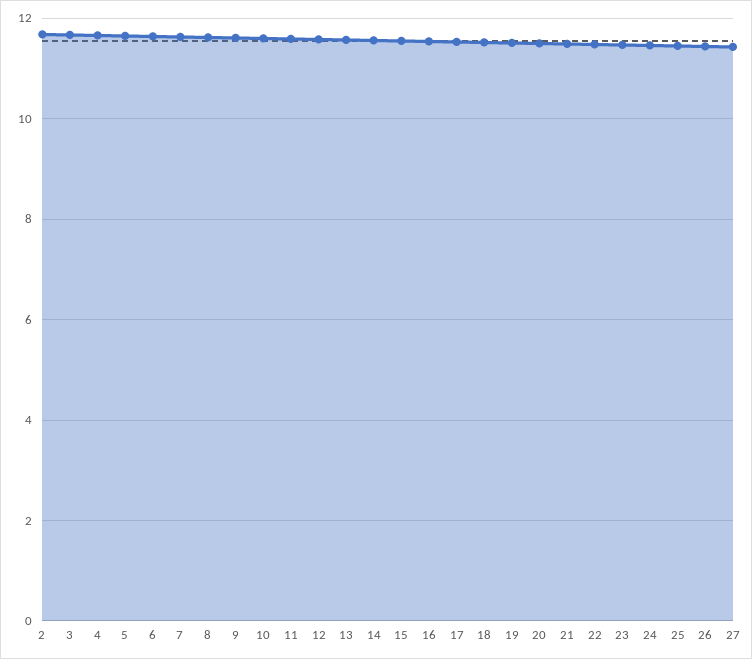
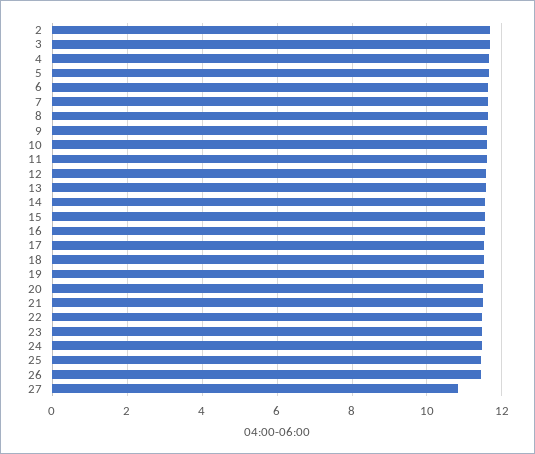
  {
    "2": 11.6,
    "3": 11.6,
    "4": 11.6,
    "5": 11.6,
    "6": 11.6,
    "7": 11.6,
    "8": 11.6,
    "9": 11.6,
    "10": 11.6,
    "11": 11.6,
    "12": 11.6,
    "13": 11.6,
    "14": 11.6,
    "15": 11.6,
    "16": 11.6,
    "17": 11.6,
    "18": 11.6,
    "19": 11.6,
    "20": 11.6,
    "21": 11.4,
    "22": 11.4,
    "23": 11.4,
    "24": 11.4,
    "25": 11.4,
    "26": 11.4,
-   "27": 11.4
+   "27": 10.8
  }

